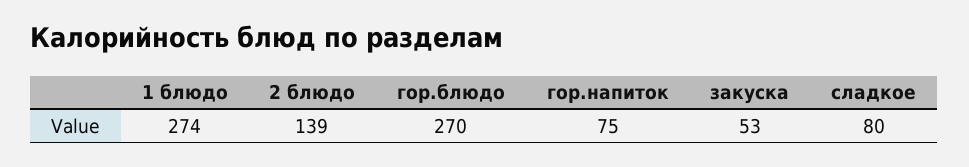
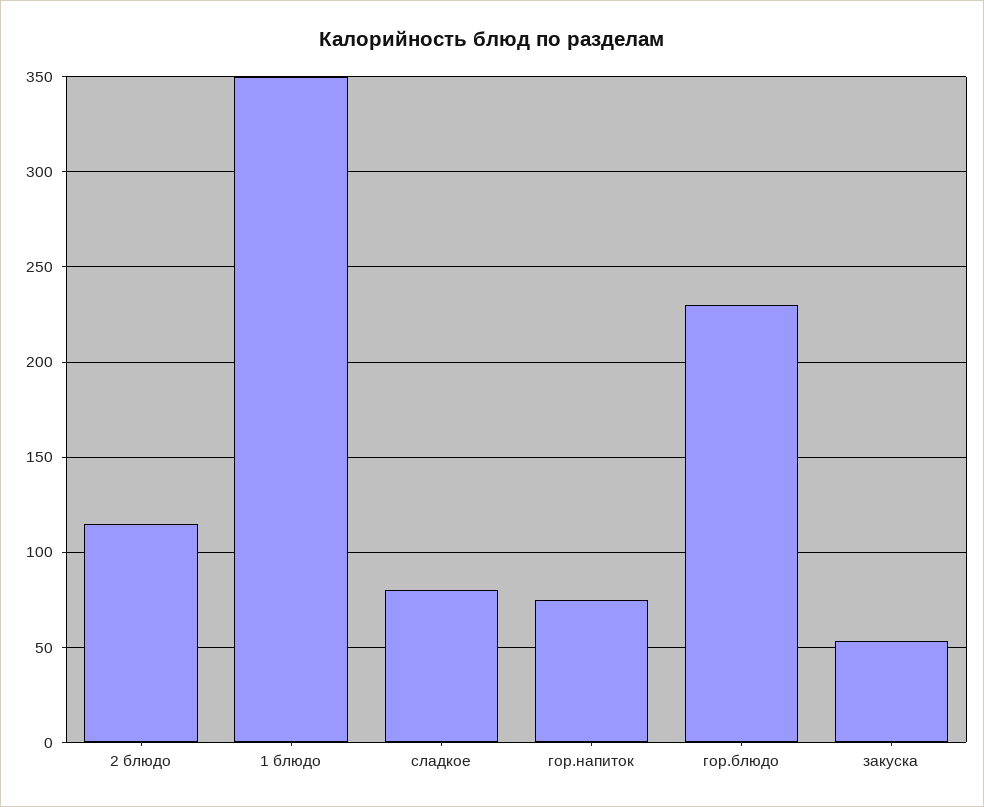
  {
-   "1 блюдо": 274,
+   "1 блюдо": 350,
-   "2 блюдо": 139,
+   "2 блюдо": 115,
-   "гор.блюдо": 270,
+   "гор.блюдо": 230,
    "гор.напиток": 75,
    "закуска": 53,
    "сладкое": 80
  }

